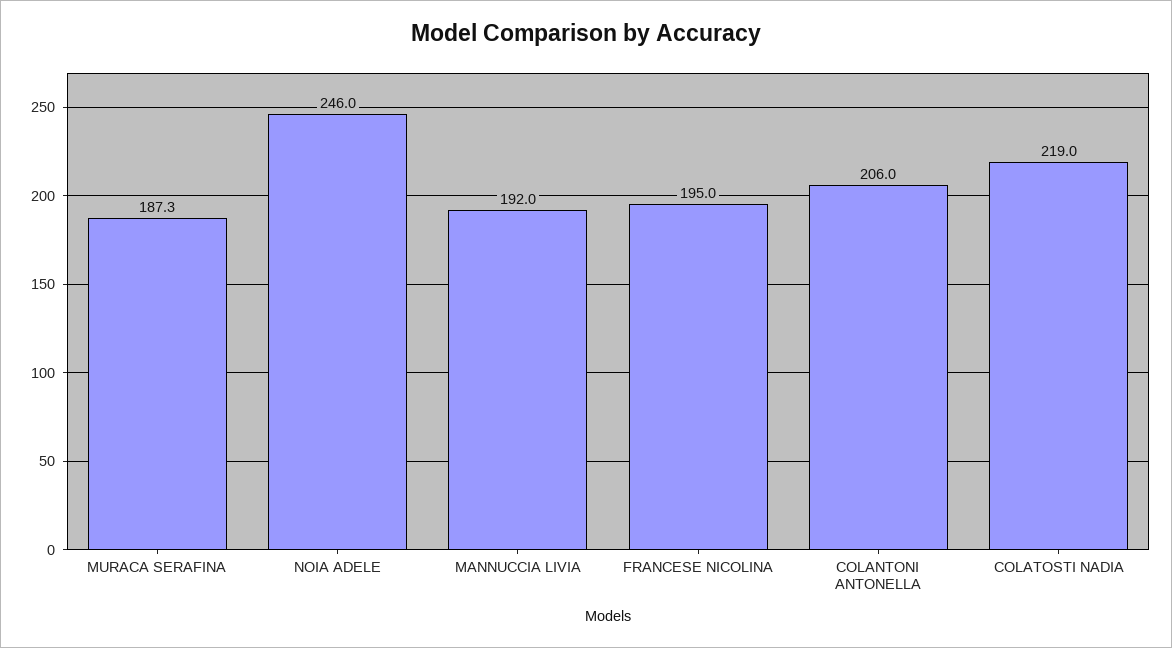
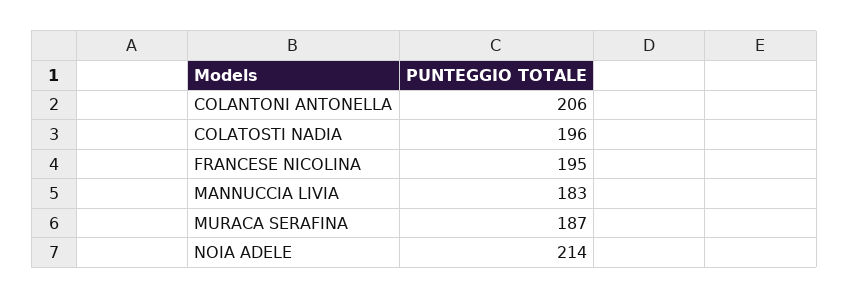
  {
    "MURACA SERAFINA": 187.3,
-   "NOIA ADELE": 246,
+   "NOIA ADELE": 214,
-   "MANNUCCIA LIVIA": 192,
+   "MANNUCCIA LIVIA": 183,
    "FRANCESE NICOLINA": 195,
    "COLANTONI ANTONELLA": 206,
-   "COLATOSTI NADIA": 219
+   "COLATOSTI NADIA": 196
  }

